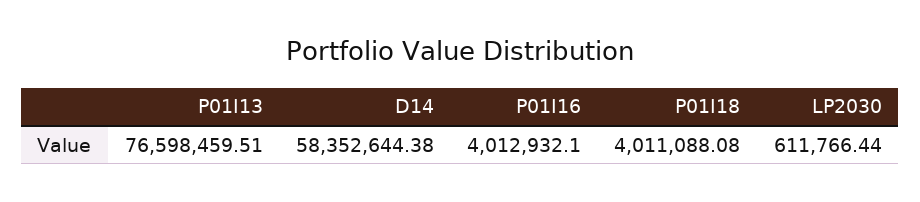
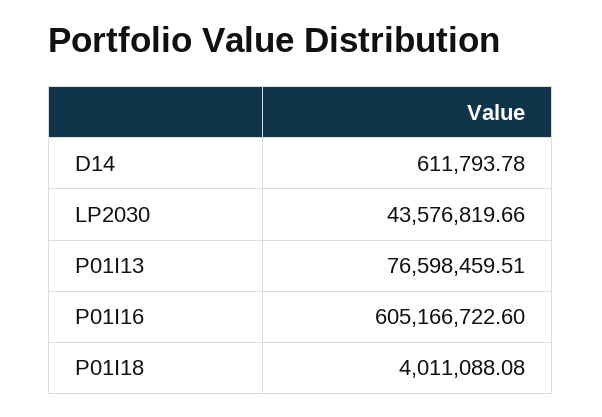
  {
    "P01I13": 76598459.51,
-   "D14": 58352644.38,
+   "D14": 611793.78,
-   "P01I16": 4012932.1,
+   "P01I16": 605166722.6,
    "P01I18": 4011088.08,
-   "LP2030": 611766.44
+   "LP2030": 43576819.66
  }

